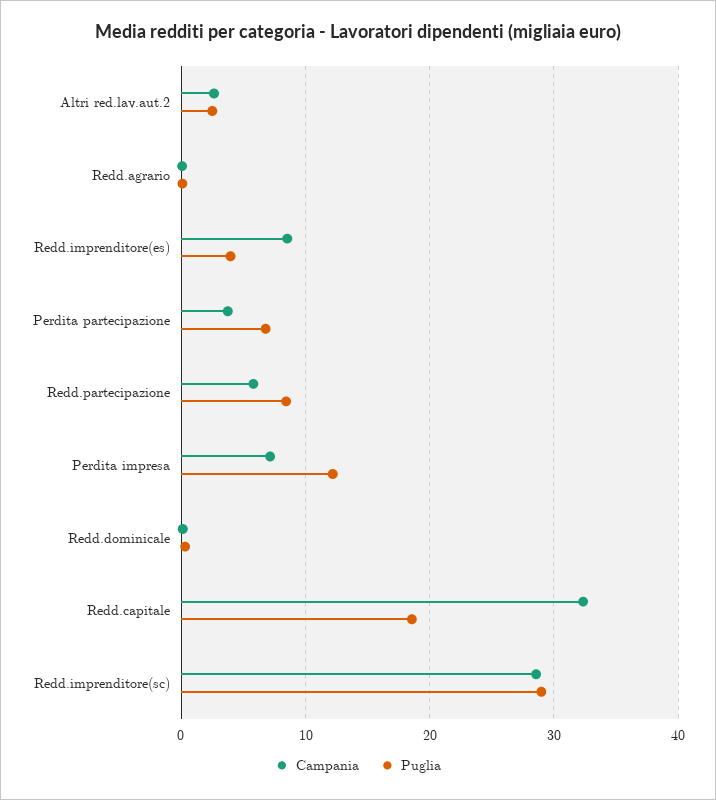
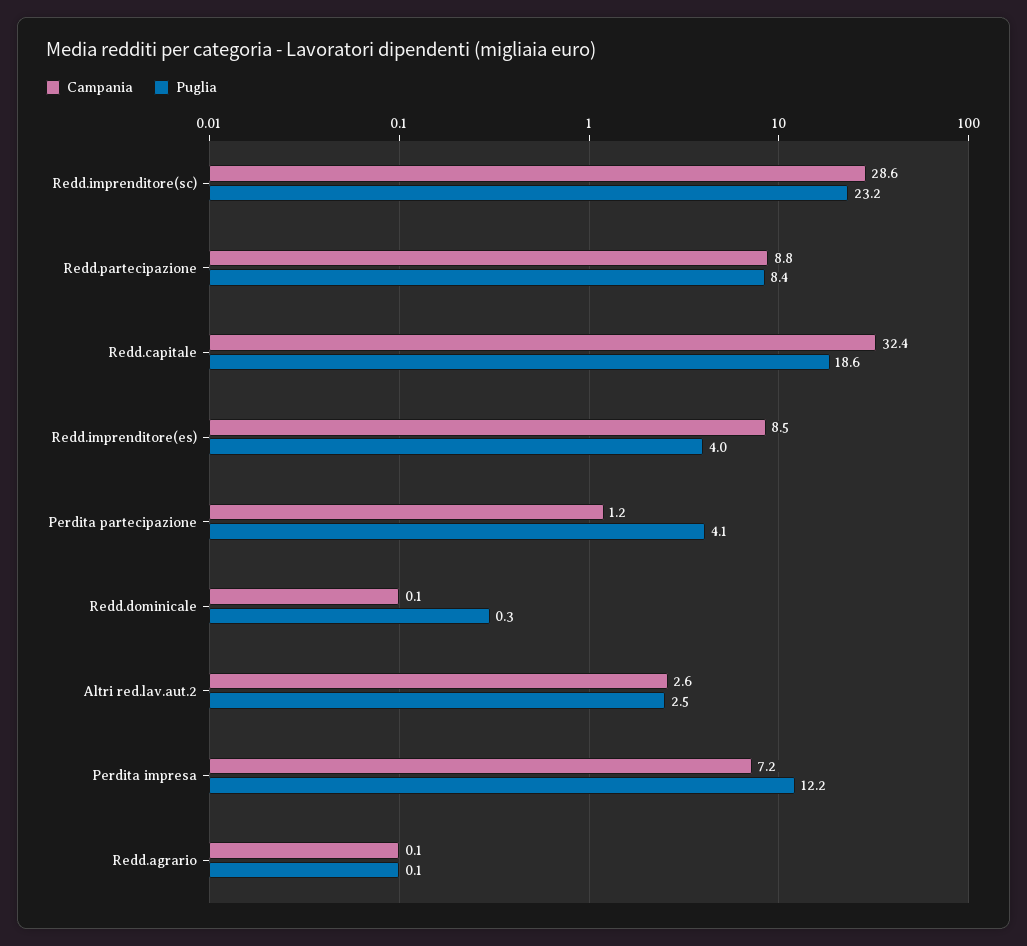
  {
    "Campania": {
      "Altri red.lav.aut.2": 2.6,
      "Redd.agrario": 0.1,
      "Redd.imprenditore(es)": 8.5,
-     "Perdita partecipazione": 4,
+     "Perdita partecipazione": 1.2,
-     "Redd.partecipazione": 6,
+     "Redd.partecipazione": 8.8,
      "Perdita impresa": 7.2,
      "Redd.dominicale": 0.1,
      "Redd.capitale": 32.4,
      "Redd.imprenditore(sc)": 28.6
    },
    "Puglia": {
      "Altri red.lav.aut.2": 2.5,
      "Redd.agrario": 0.1,
      "Redd.imprenditore(es)": 4,
-     "Perdita partecipazione": 7,
+     "Perdita partecipazione": 4.1,
      "Redd.partecipazione": 8.4,
      "Perdita impresa": 12.2,
      "Redd.dominicale": 0.3,
      "Redd.capitale": 18.6,
-     "Redd.imprenditore(sc)": 29
+     "Redd.imprenditore(sc)": 23.2
    }
  }

